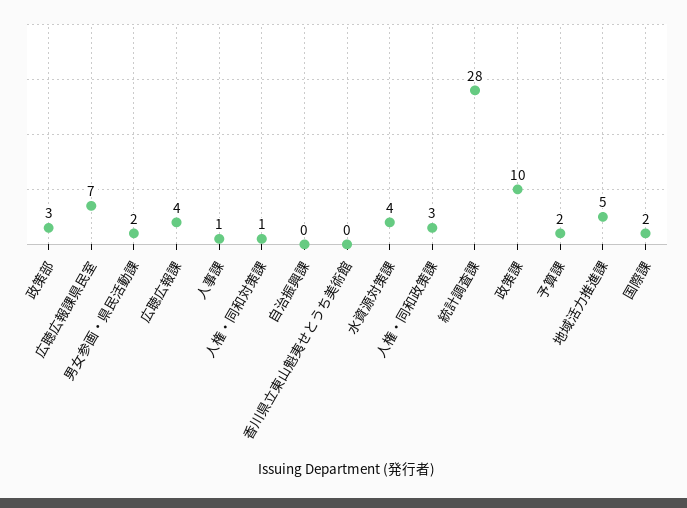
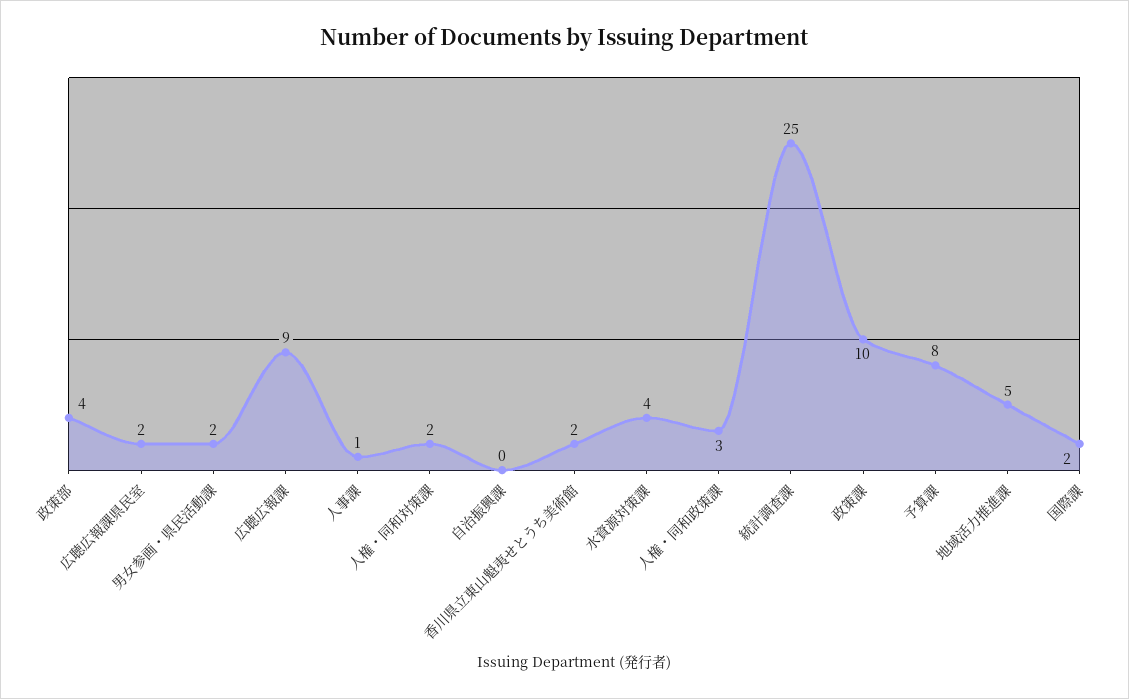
  {
-   "政策部": 3,
+   "政策部": 4,
-   "広聴広報課県民室": 7,
+   "広聴広報課県民室": 2,
    "男女参画・県民活動課": 2,
-   "広聴広報課": 4,
+   "広聴広報課": 9,
    "人事課": 1,
-   "人権・同和対策課": 1,
+   "人権・同和対策課": 2,
    "自治振興課": 0,
-   "香川県立東山魁夷せとうち美術館": 0,
+   "香川県立東山魁夷せとうち美術館": 2,
    "水資源対策課": 4,
    "人権・同和政策課": 3,
-   "統計調査課": 28,
+   "統計調査課": 25,
    "政策課": 10,
-   "予算課": 2,
+   "予算課": 8,
    "地域活力推進課": 5,
    "国際課": 2
  }

